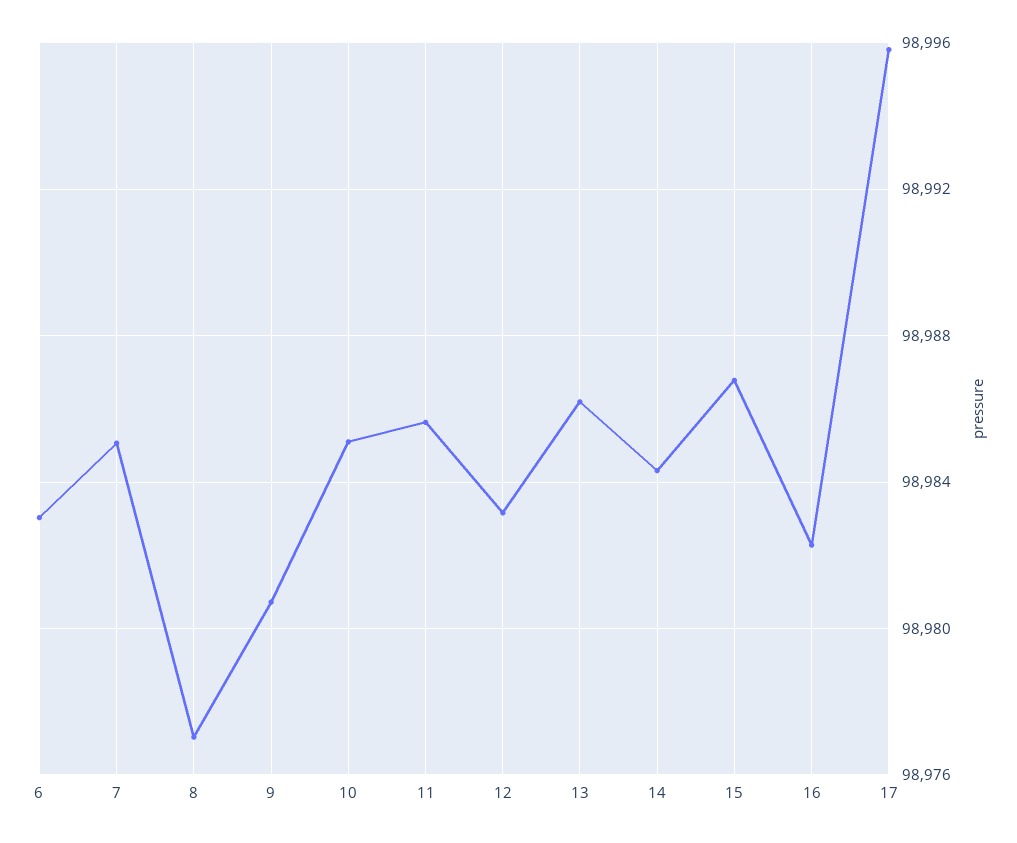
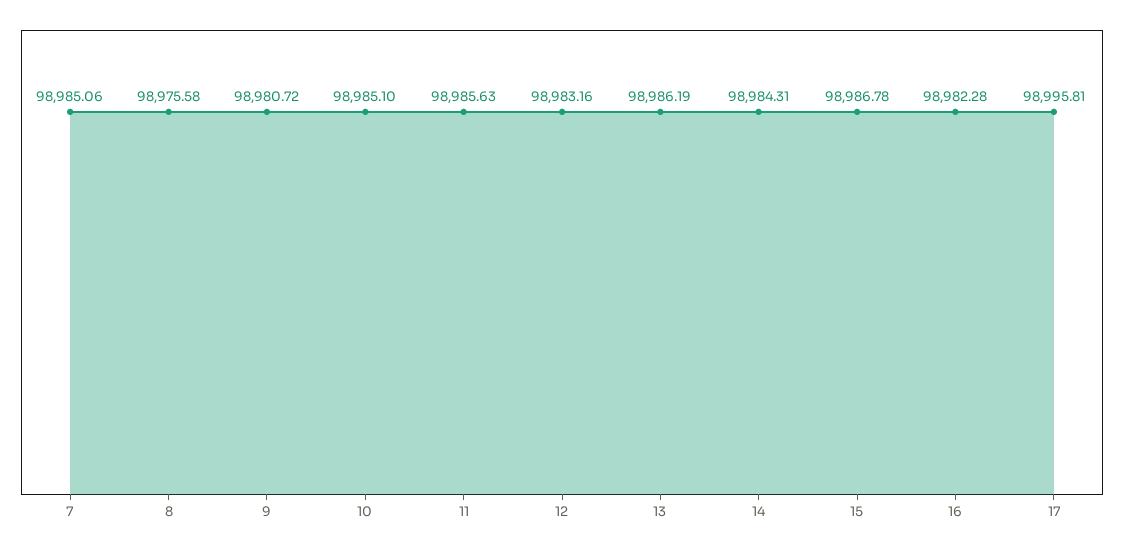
  {
-   "6": 98983,
    "7": 98985.06,
-   "8": 98977,
+   "8": 98975.58,
    "9": 98980.72,
    "10": 98985.1,
    "11": 98985.63,
    "12": 98983.16,
    "13": 98986.19,
    "14": 98984.31,
    "15": 98986.78,
    "16": 98982.28,
    "17": 98995.81
  }

